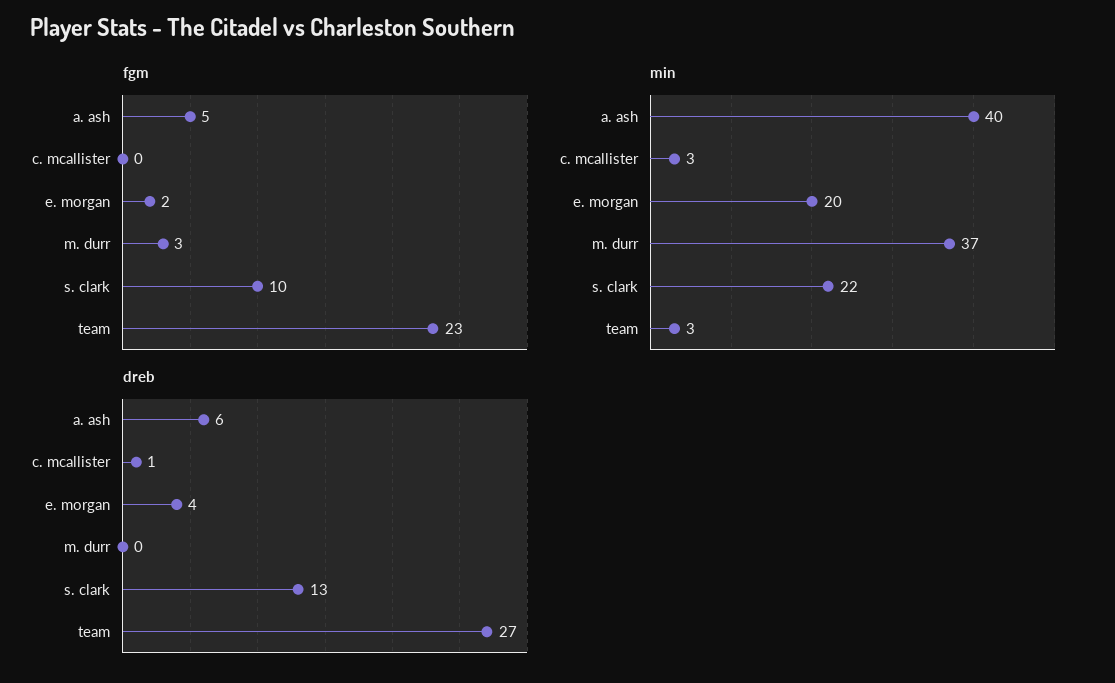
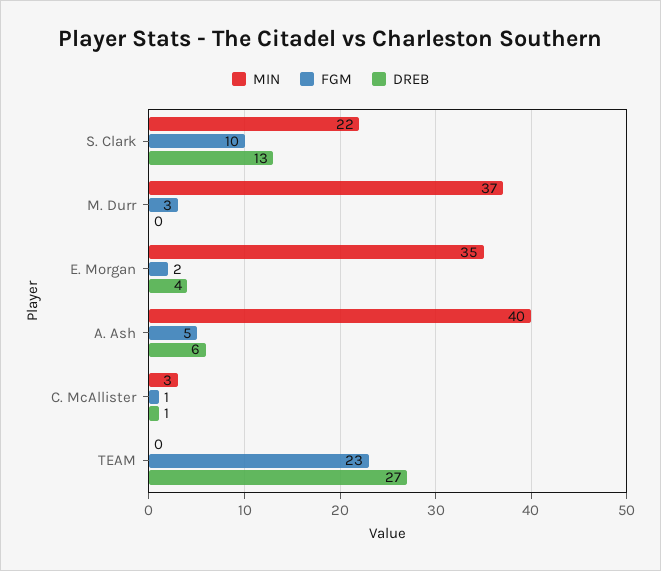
  {
    "fgm": {
      "a. ash": 5,
-     "c. mcallister": 0,
+     "c. mcallister": 1,
      "e. morgan": 2,
      "m. durr": 3,
      "s. clark": 10,
      "team": 23
    },
    "min": {
      "a. ash": 40,
      "c. mcallister": 3,
-     "e. morgan": 20,
+     "e. morgan": 35,
      "m. durr": 37,
      "s. clark": 22,
-     "team": 3
+     "team": 0
    },
    "dreb": {
      "a. ash": 6,
      "c. mcallister": 1,
      "e. morgan": 4,
      "m. durr": 0,
      "s. clark": 13,
      "team": 27
    }
  }

